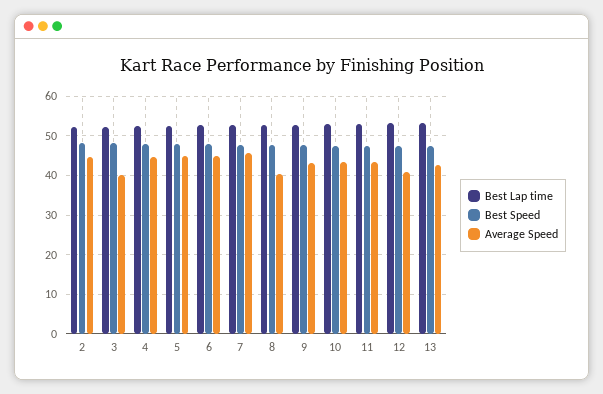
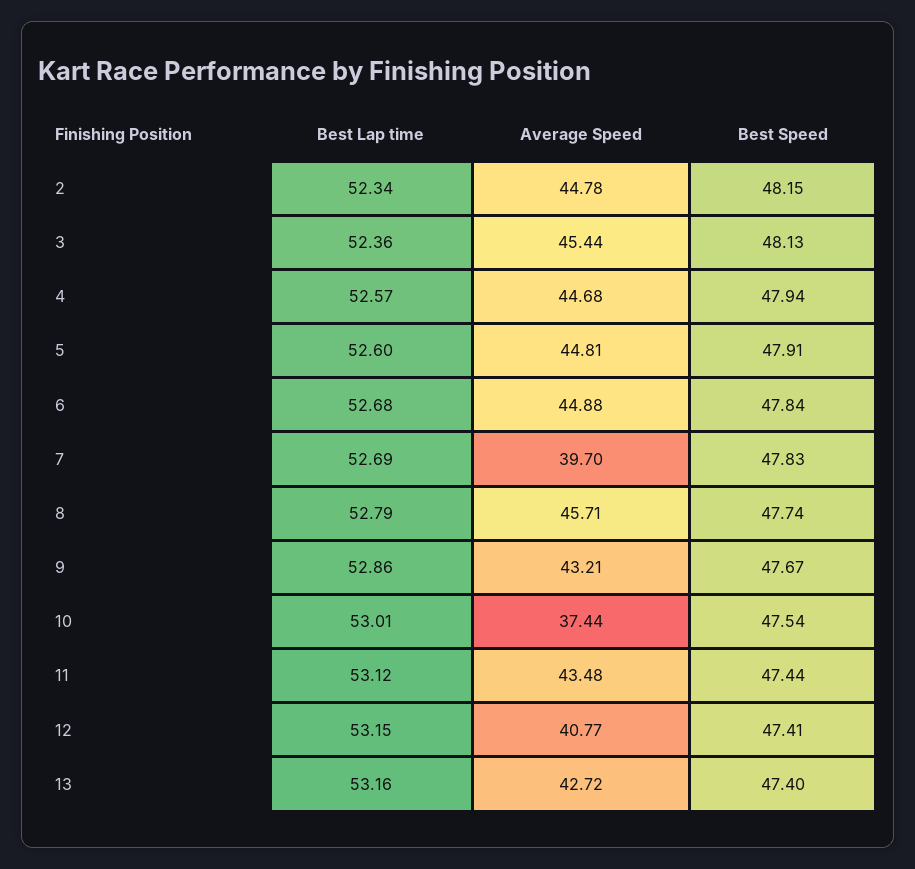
  {
    "Best Lap time": {
      "2": 52.34,
      "3": 52.36,
      "4": 52.57,
      "5": 52.6,
      "6": 52.68,
      "7": 52.69,
      "8": 52.79,
      "9": 52.86,
      "10": 53.01,
      "11": 53.12,
      "12": 53.15,
      "13": 53.16
    },
    "Best Speed": {
      "2": 48.15,
      "3": 48.13,
      "4": 47.94,
      "5": 47.91,
      "6": 47.84,
      "7": 47.83,
      "8": 47.74,
      "9": 47.67,
      "10": 47.54,
      "11": 47.44,
      "12": 47.41,
      "13": 47.4
    },
    "Average Speed": {
      "2": 44.78,
-     "3": 40,
+     "3": 45.44,
      "4": 44.68,
      "5": 44.81,
      "6": 44.88,
-     "7": 46,
+     "7": 39.7,
-     "8": 40,
+     "8": 45.71,
      "9": 43.21,
-     "10": 44,
+     "10": 37.44,
      "11": 43.48,
      "12": 40.77,
      "13": 42.72
    }
  }

